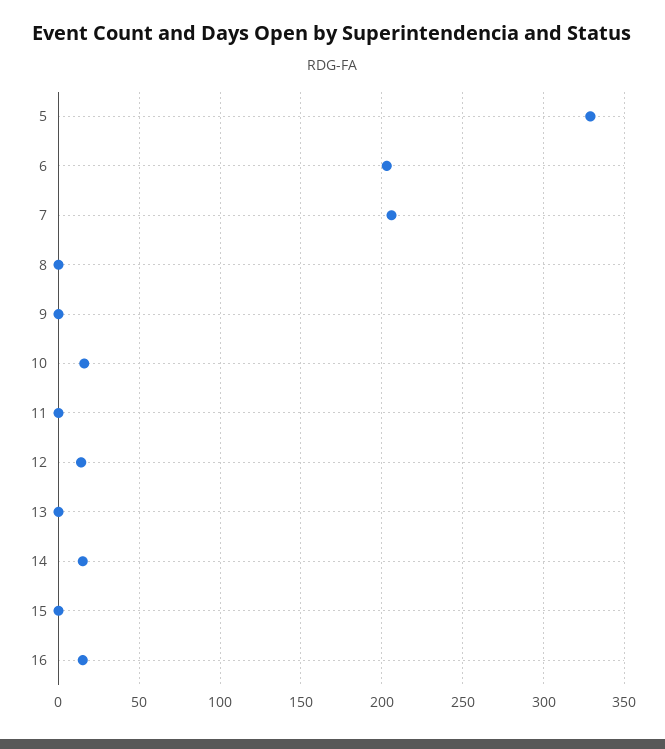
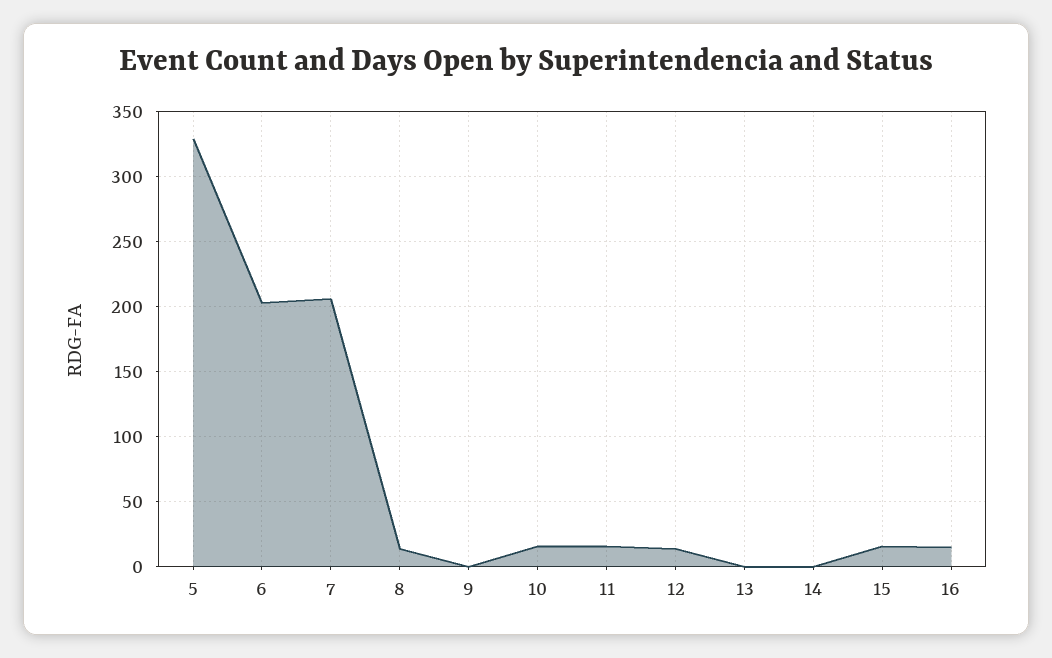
  {
    "5": 330,
    "6": 205,
    "7": 205,
-   "8": 0,
+   "8": 15,
    "9": 0,
    "10": 15,
-   "11": 0,
+   "11": 15,
    "12": 15,
    "13": 0,
-   "14": 15,
+   "14": 0,
-   "15": 0,
+   "15": 15,
    "16": 15
  }

